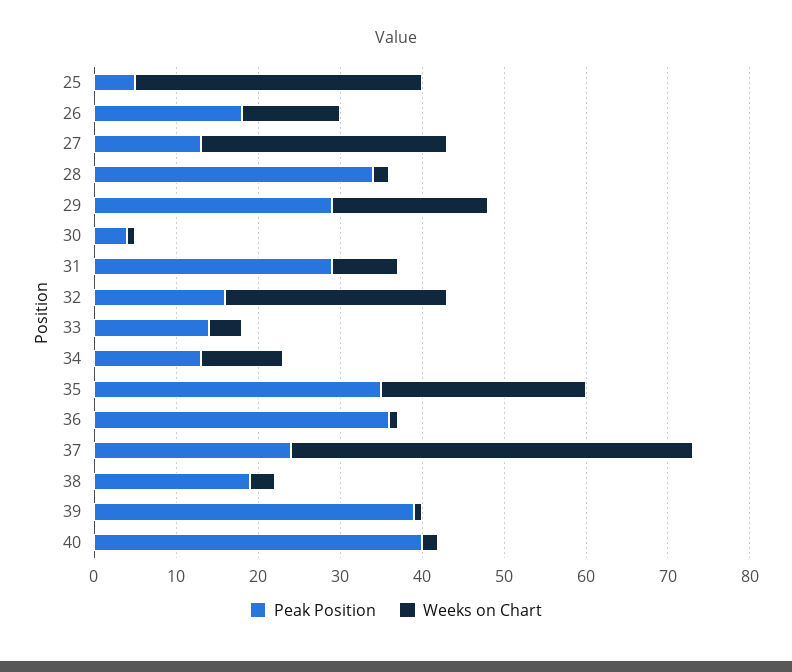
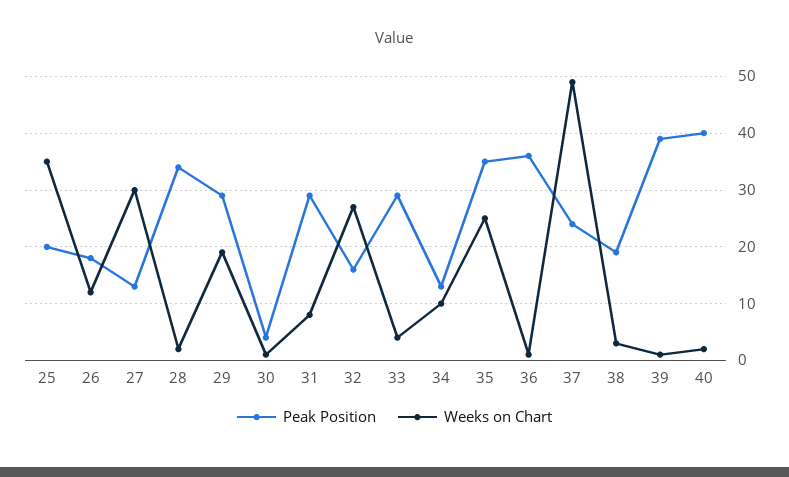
  {
    "Peak Position": {
-     "25": 5,
+     "25": 20,
      "26": 18,
      "27": 13,
      "28": 34,
      "29": 29,
      "30": 4,
      "31": 29,
      "32": 16,
-     "33": 14,
+     "33": 30,
      "34": 13,
      "35": 35,
      "36": 36,
      "37": 24,
      "38": 19,
      "39": 39,
      "40": 40
    },
    "Weeks on Chart": {
      "25": 35,
      "26": 12,
      "27": 30,
      "28": 2,
      "29": 19,
      "30": 1,
      "31": 8,
      "32": 27,
      "33": 4,
      "34": 10,
      "35": 25,
      "36": 1,
      "37": 49,
      "38": 3,
      "39": 1,
      "40": 2
    }
  }

